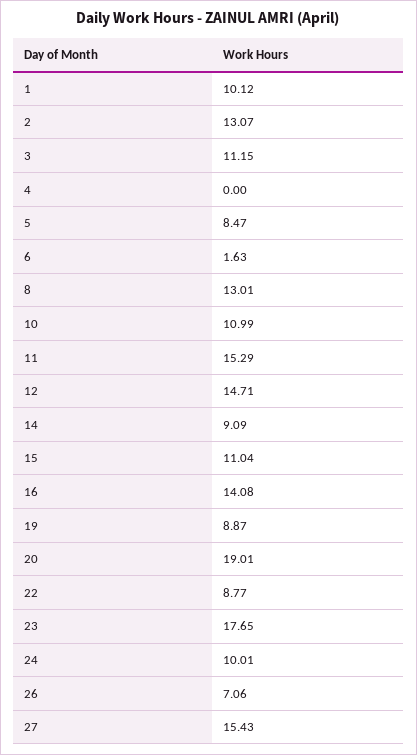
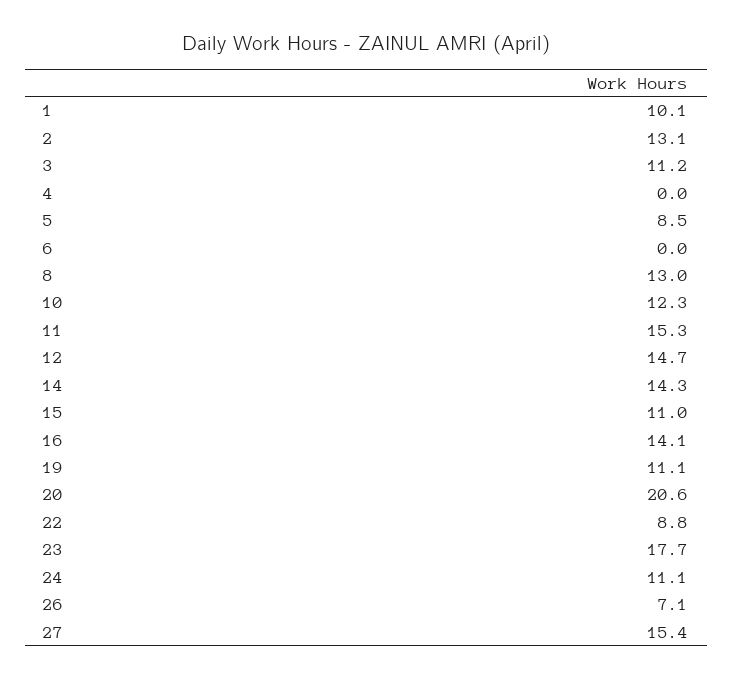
  {
    "1": 10.12,
    "2": 13.07,
    "3": 11.15,
    "4": 0,
    "5": 8.47,
-   "6": 1.63,
+   "6": 0,
    "8": 13.01,
-   "10": 10.99,
+   "10": 12.3,
    "11": 15.29,
    "12": 14.71,
-   "14": 9.09,
+   "14": 14.3,
    "15": 11.04,
    "16": 14.08,
-   "19": 8.87,
+   "19": 11.1,
-   "20": 19.01,
+   "20": 20.6,
    "22": 8.77,
    "23": 17.65,
-   "24": 10.01,
+   "24": 11.1,
    "26": 7.06,
    "27": 15.43
  }

